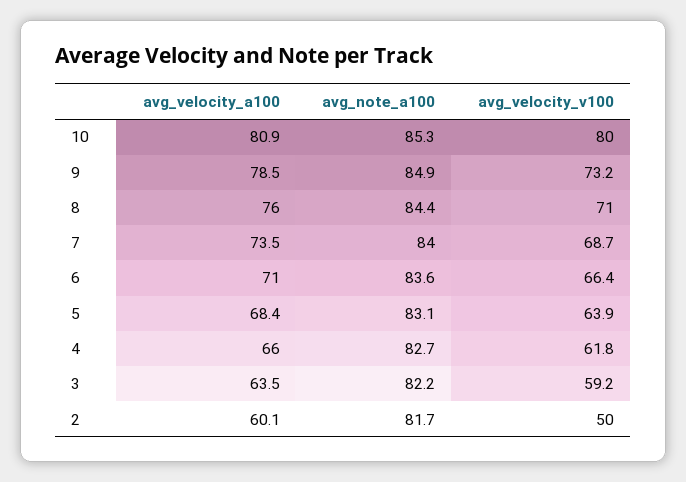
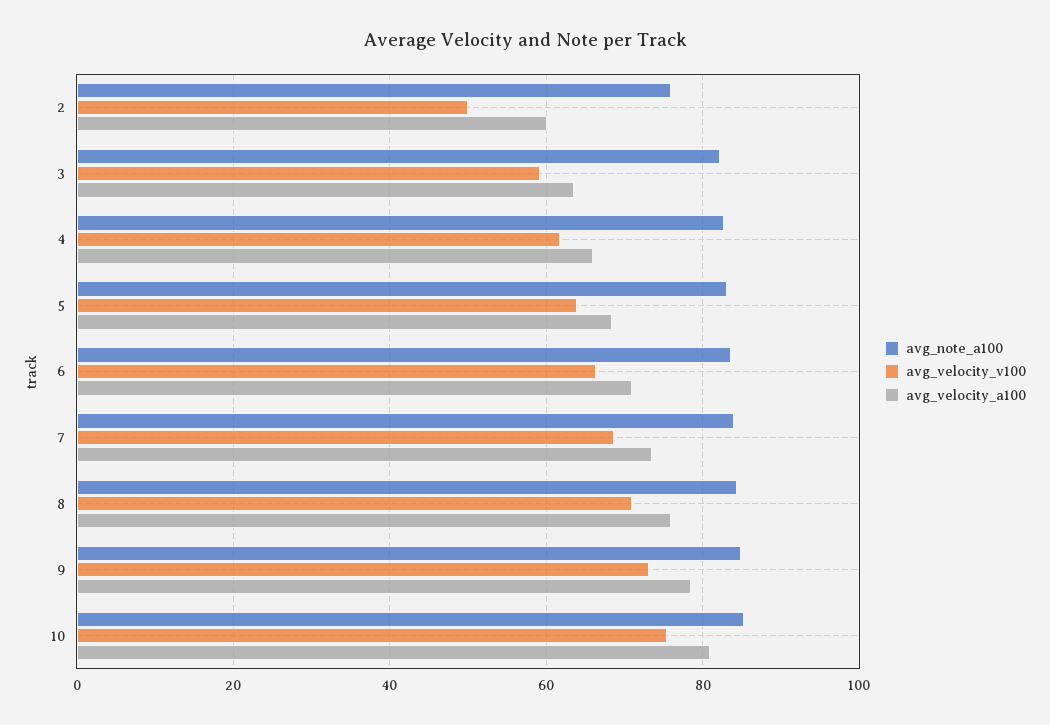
  {
    "avg_velocity_a100": {
      "10": 80.9,
      "9": 78.5,
      "8": 76,
      "7": 73.5,
      "6": 71,
      "5": 68.4,
      "4": 66,
      "3": 63.5,
      "2": 60.1
    },
    "avg_note_a100": {
      "10": 85.3,
      "9": 84.9,
      "8": 84.4,
      "7": 84,
      "6": 83.6,
      "5": 83.1,
      "4": 82.7,
      "3": 82.2,
-     "2": 81.7
+     "2": 76
    },
    "avg_velocity_v100": {
-     "10": 80,
+     "10": 76,
      "9": 73.2,
      "8": 71,
      "7": 68.7,
      "6": 66.4,
      "5": 63.9,
      "4": 61.8,
      "3": 59.2,
      "2": 50
    }
  }

